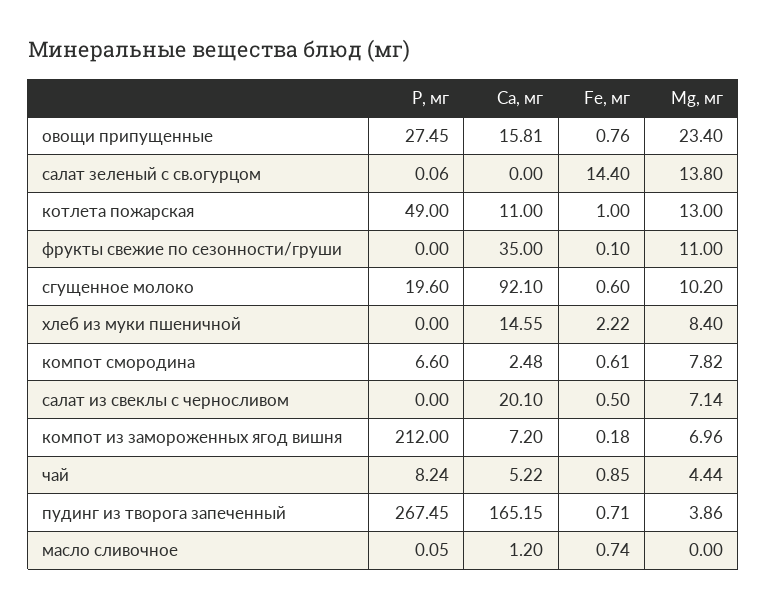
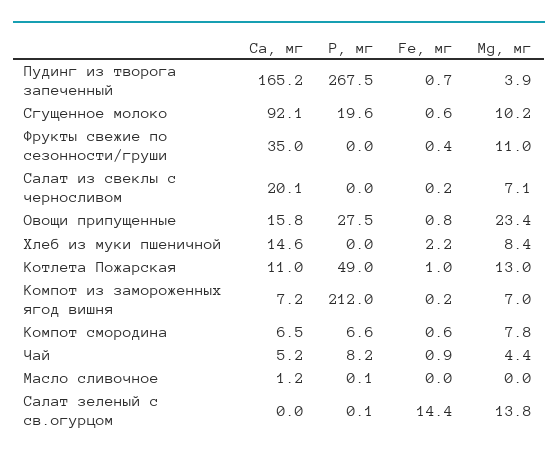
  {
    "P, мг": {
      "овощи припущенные": 27.45,
      "салат зеленый с св.огурцом": 0.06,
      "котлета пожарская": 49,
      "фрукты свежие по сезонности/груши": 0,
      "сгущенное молоко": 19.6,
      "хлеб из муки пшеничной": 0,
      "компот смородина": 6.6,
      "салат из свеклы с черносливом": 0,
      "компот из замороженных ягод вишня": 212,
      "чай": 8.24,
      "пудинг из творога запеченный": 267.45,
      "масло сливочное": 0.05
    },
    "Ca, мг": {
      "овощи припущенные": 15.81,
      "салат зеленый с св.огурцом": 0,
      "котлета пожарская": 11,
      "фрукты свежие по сезонности/груши": 35,
      "сгущенное молоко": 92.1,
      "хлеб из муки пшеничной": 14.55,
-     "компот смородина": 2.48,
+     "компот смородина": 6.5,
      "салат из свеклы с черносливом": 20.1,
      "компот из замороженных ягод вишня": 7.2,
      "чай": 5.22,
      "пудинг из творога запеченный": 165.15,
      "масло сливочное": 1.2
    },
    "Fe, мг": {
      "овощи припущенные": 0.76,
      "салат зеленый с св.огурцом": 14.4,
      "котлета пожарская": 1,
-     "фрукты свежие по сезонности/груши": 0.1,
+     "фрукты свежие по сезонности/груши": 0.4,
      "сгущенное молоко": 0.6,
      "хлеб из муки пшеничной": 2.22,
      "компот смородина": 0.61,
-     "салат из свеклы с черносливом": 0.5,
+     "салат из свеклы с черносливом": 0.2,
      "компот из замороженных ягод вишня": 0.18,
      "чай": 0.85,
      "пудинг из творога запеченный": 0.71,
-     "масло сливочное": 0.74
+     "масло сливочное": 0
    },
    "Mg, мг": {
      "овощи припущенные": 23.4,
      "салат зеленый с св.огурцом": 13.8,
      "котлета пожарская": 13,
      "фрукты свежие по сезонности/груши": 11,
      "сгущенное молоко": 10.2,
      "хлеб из муки пшеничной": 8.4,
      "компот смородина": 7.82,
      "салат из свеклы с черносливом": 7.14,
      "компот из замороженных ягод вишня": 6.96,
      "чай": 4.44,
      "пудинг из творога запеченный": 3.86,
      "масло сливочное": 0
    }
  }

